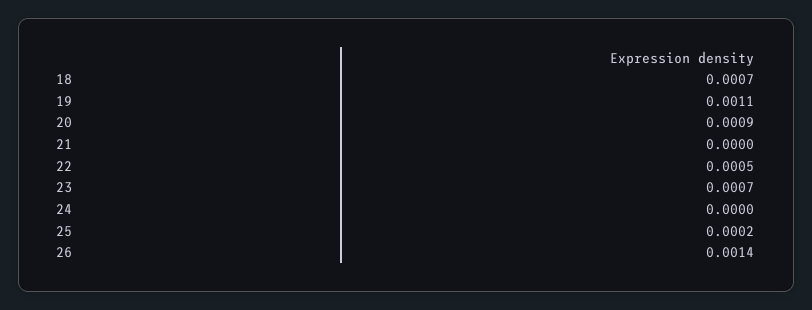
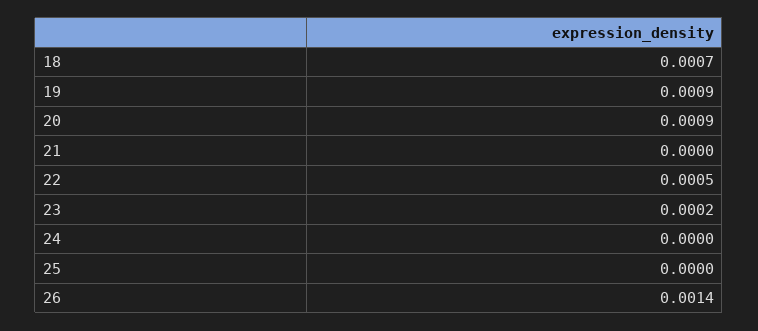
  {
    "18": 0.0007,
-   "19": 0.0011,
+   "19": 0.0009,
    "20": 0.0009,
    "21": 0,
    "22": 0.0005,
-   "23": 0.0007,
+   "23": 0.0002,
    "24": 0,
-   "25": 0.0002,
+   "25": 0,
    "26": 0.0014
  }

